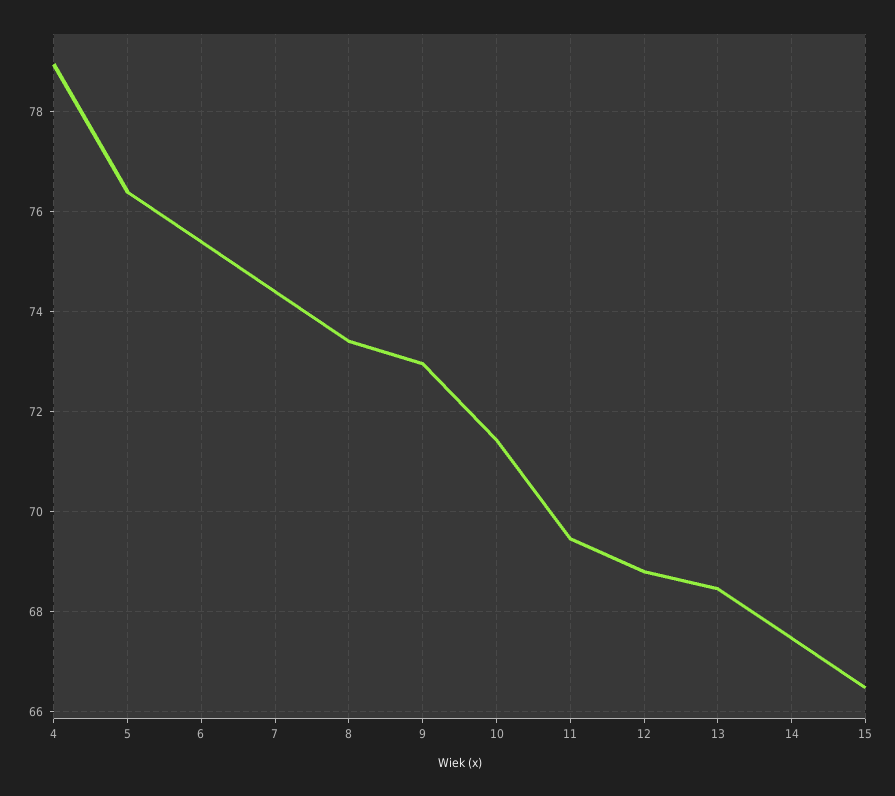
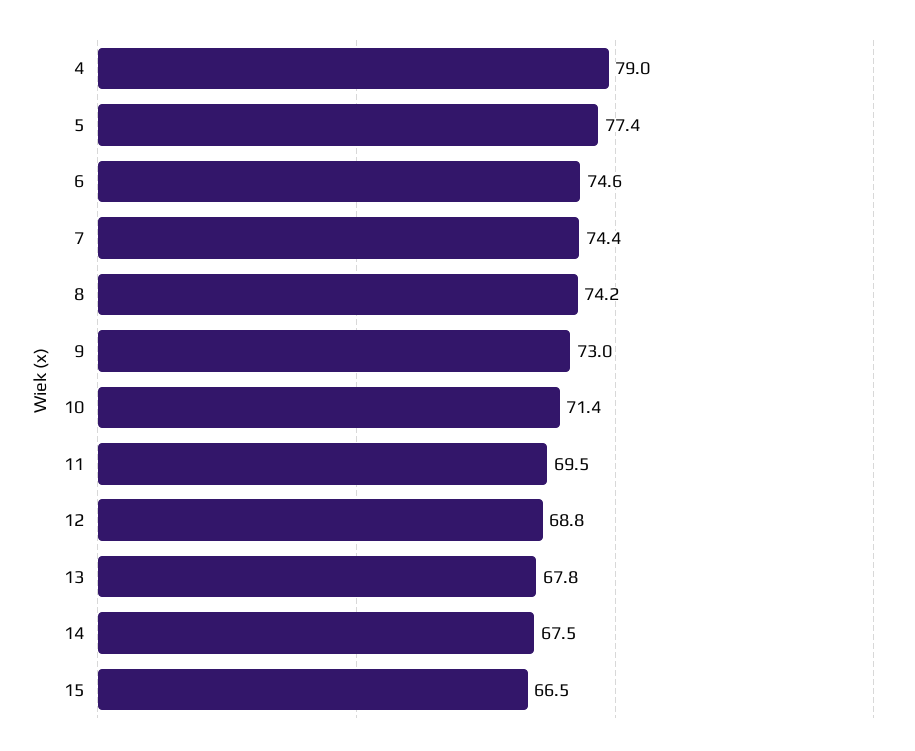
  {
    "4": 79,
-   "5": 76.4,
+   "5": 77.4,
-   "6": 75.4,
+   "6": 74.6,
    "7": 74.4,
-   "8": 73.4,
+   "8": 74.2,
    "9": 73,
    "10": 71.4,
    "11": 69.5,
    "12": 68.8,
-   "13": 68.4,
+   "13": 67.8,
    "14": 67.5,
    "15": 66.5
  }

